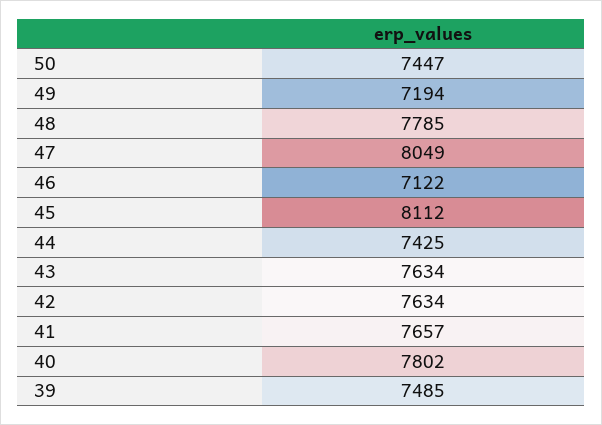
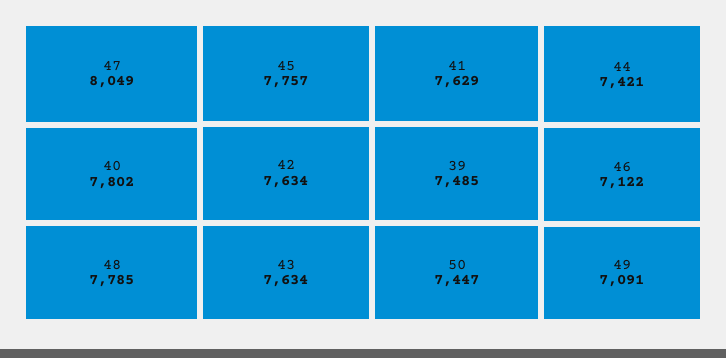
  {
    "50": 7447,
-   "49": 7194,
+   "49": 7091,
    "48": 7785,
    "47": 8049,
    "46": 7122,
-   "45": 8112,
+   "45": 7757,
-   "44": 7425,
+   "44": 7421,
    "43": 7634,
    "42": 7634,
-   "41": 7657,
+   "41": 7629,
    "40": 7802,
    "39": 7485
  }

